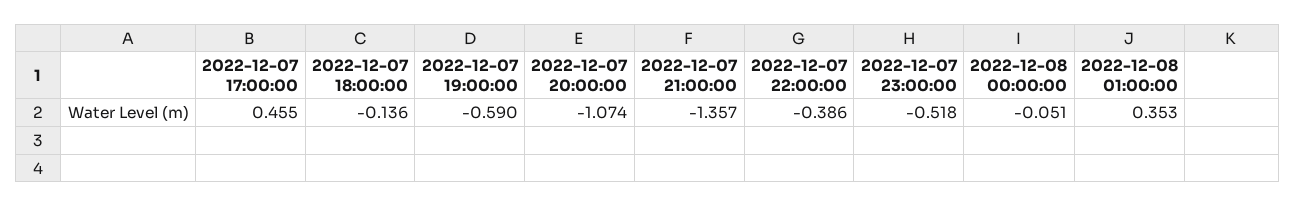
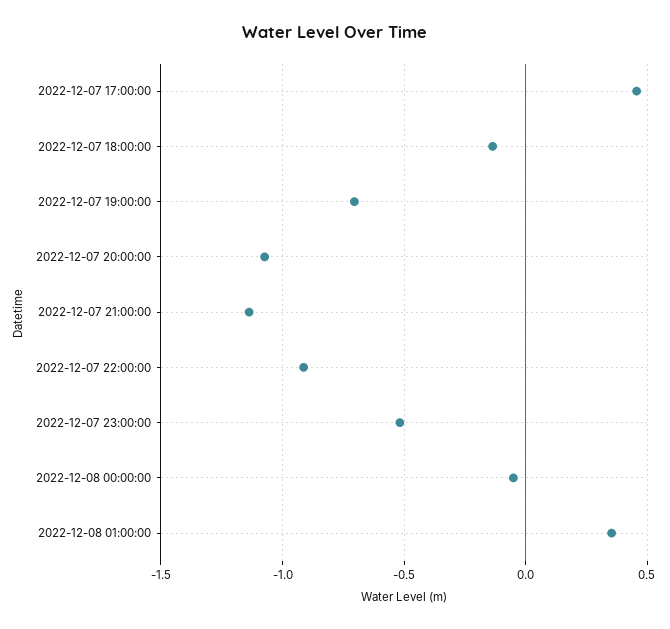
  {
    "2022-12-07 17:00:00": 0.455,
    "2022-12-07 18:00:00": -0.136,
-   "2022-12-07 19:00:00": -0.59,
+   "2022-12-07 19:00:00": -0.7,
    "2022-12-07 20:00:00": -1.074,
-   "2022-12-07 21:00:00": -1.357,
+   "2022-12-07 21:00:00": -1.15,
-   "2022-12-07 22:00:00": -0.386,
+   "2022-12-07 22:00:00": -0.9,
    "2022-12-07 23:00:00": -0.518,
    "2022-12-08 00:00:00": -0.051,
    "2022-12-08 01:00:00": 0.353
  }

